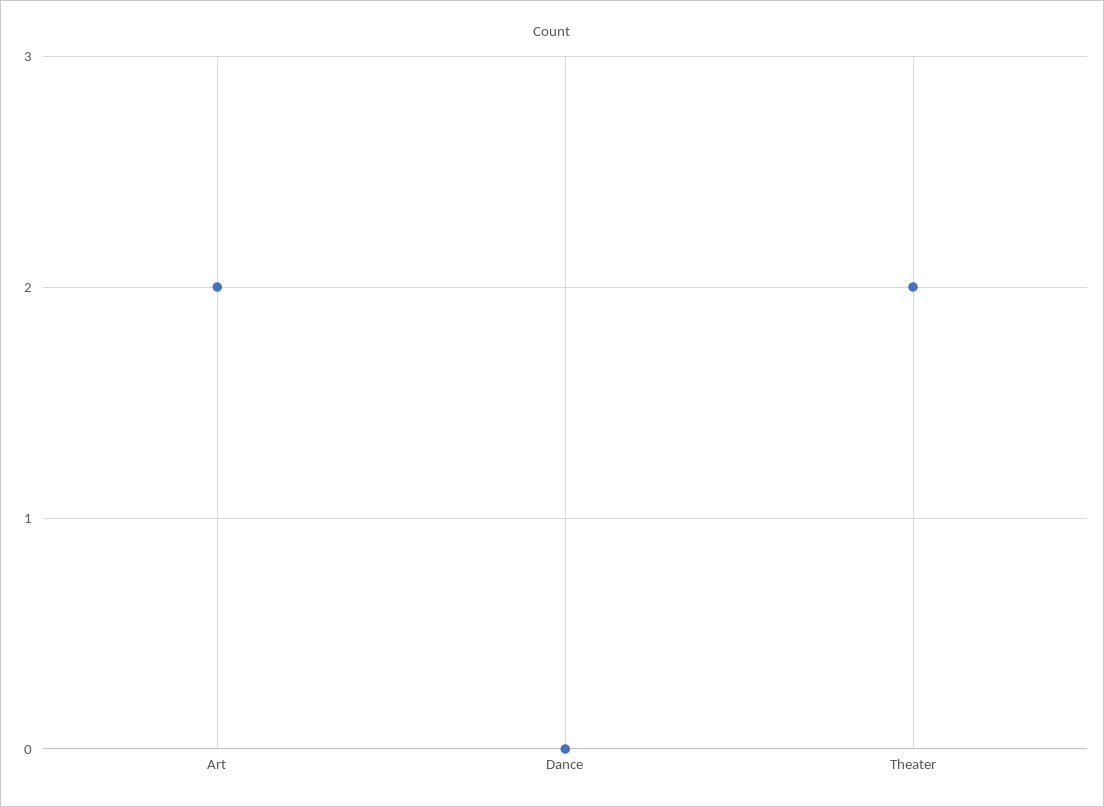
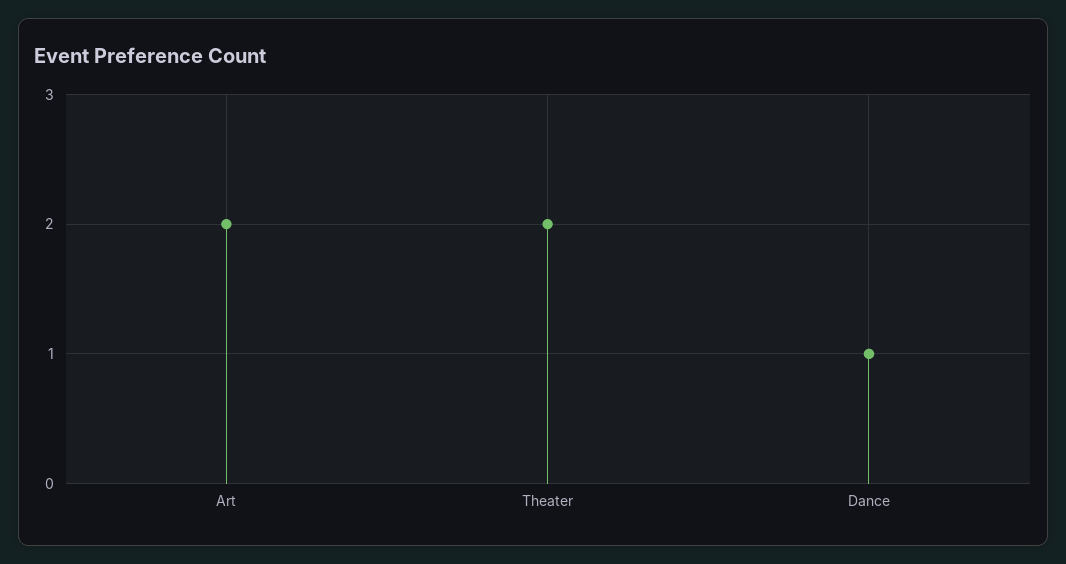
  {
    "Art": 2,
-   "Dance": 0,
+   "Dance": 1,
    "Theater": 2
  }

